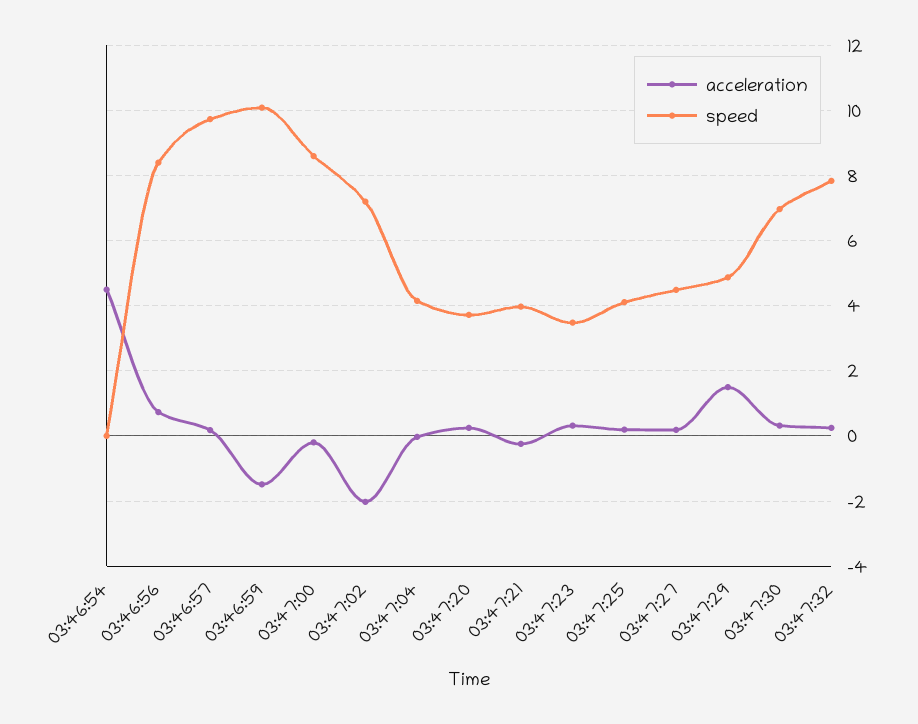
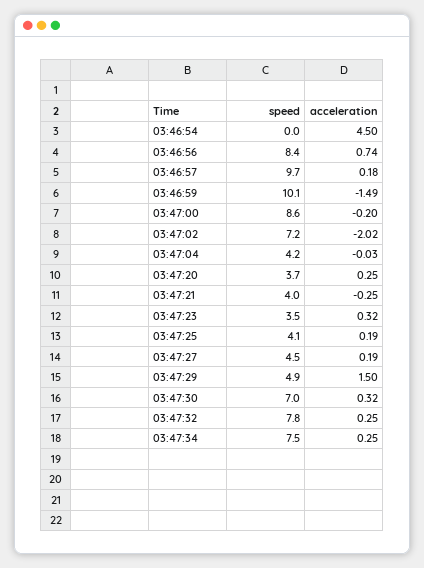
  {
    "acceleration": {
      "03:46:54": 4.5,
      "03:46:56": 0.74,
      "03:46:57": 0.18,
      "03:46:59": -1.49,
      "03:47:00": -0.2,
      "03:47:02": -2.02,
      "03:47:04": -0.03,
      "03:47:20": 0.25,
      "03:47:21": -0.25,
      "03:47:23": 0.32,
      "03:47:25": 0.19,
      "03:47:27": 0.19,
      "03:47:29": 1.5,
      "03:47:30": 0.32,
-     "03:47:32": 0.25
+     "03:47:32": 0.25,
+     "03:47:34": 0.25
    },
    "speed": {
      "03:46:54": 0,
      "03:46:56": 8.4,
      "03:46:57": 9.7,
      "03:46:59": 10.1,
      "03:47:00": 8.6,
      "03:47:02": 7.2,
      "03:47:04": 4.2,
      "03:47:20": 3.7,
      "03:47:21": 4,
      "03:47:23": 3.5,
      "03:47:25": 4.1,
      "03:47:27": 4.5,
      "03:47:29": 4.9,
      "03:47:30": 7,
-     "03:47:32": 7.8
+     "03:47:32": 7.8,
+     "03:47:34": 7.5
    }
  }

